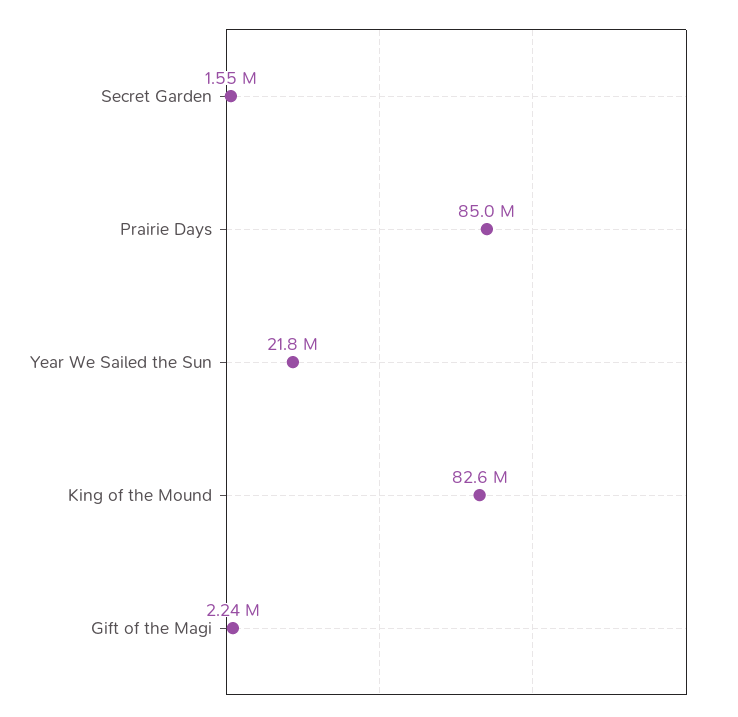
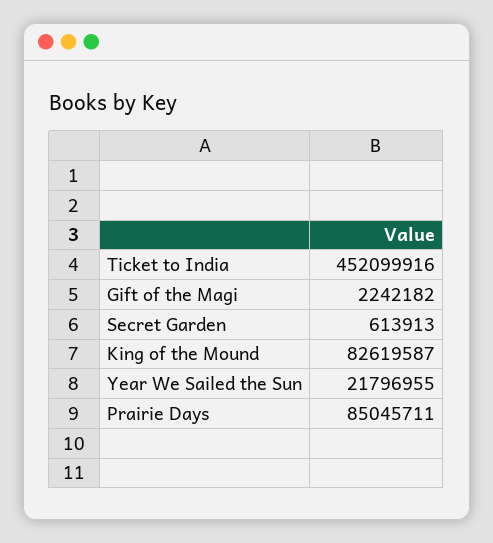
  {
-   "Secret Garden": 1550000,
+   "Secret Garden": 613913,
    "Prairie Days": 85045711,
    "Year We Sailed the Sun": 21796955,
    "King of the Mound": 82619587,
-   "Gift of the Magi": 2242182
+   "Gift of the Magi": 2242182,
+   "Ticket to India": 452099916
  }

